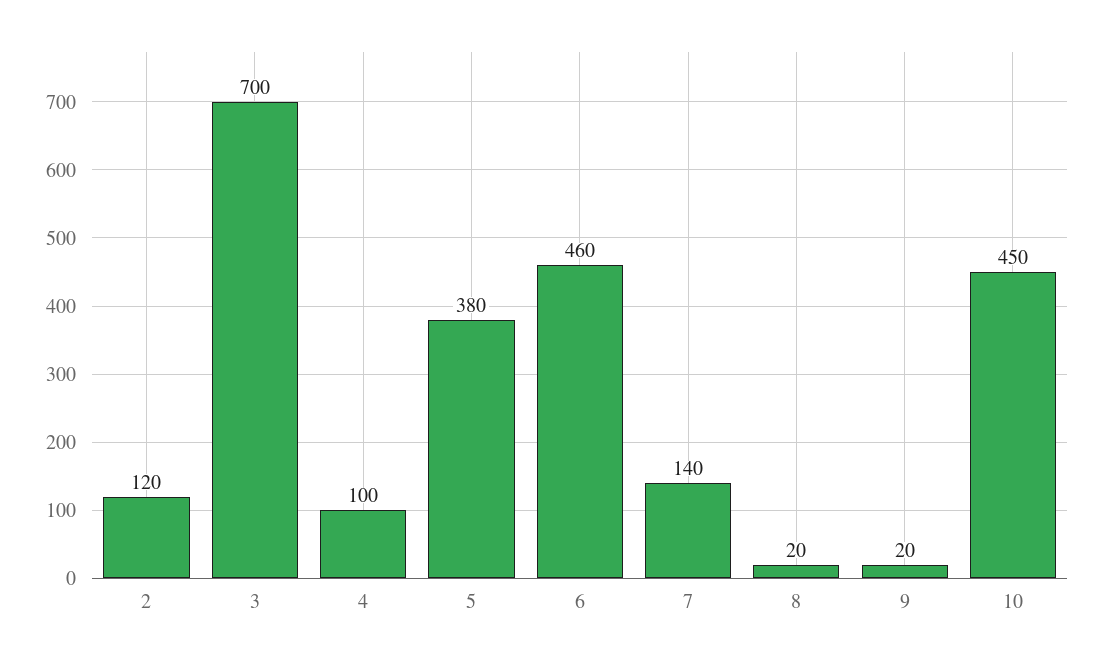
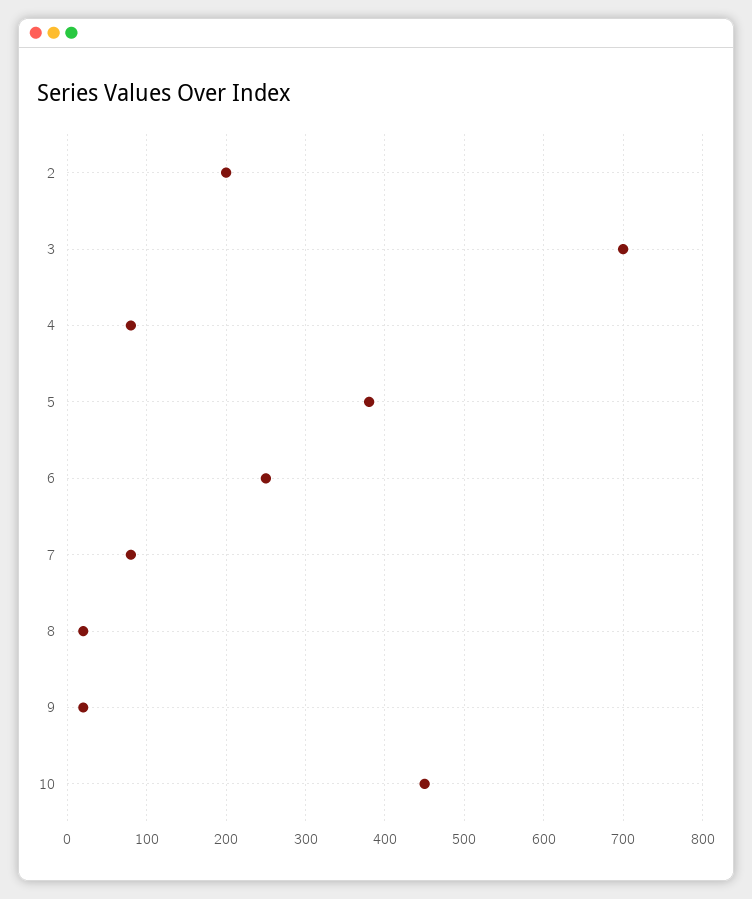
  {
-   "2": 120,
+   "2": 200,
    "3": 700,
-   "4": 100,
+   "4": 80,
    "5": 380,
-   "6": 460,
+   "6": 250,
-   "7": 140,
+   "7": 80,
    "8": 20,
    "9": 20,
    "10": 450
  }

